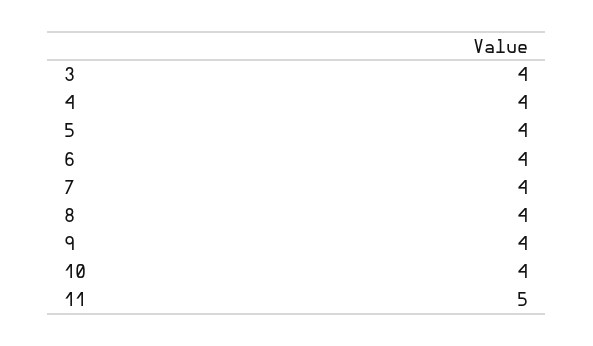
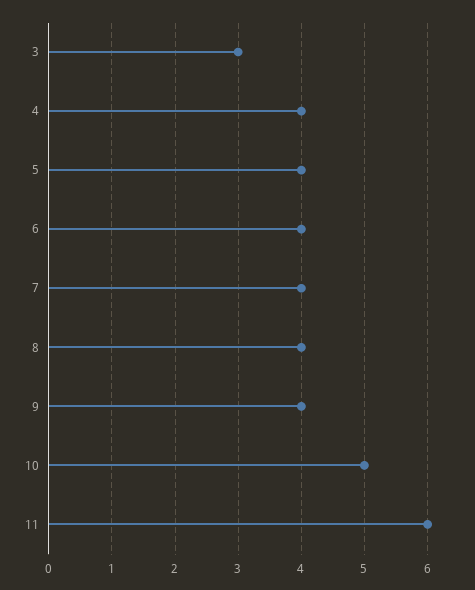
  {
-   "3": 4,
+   "3": 3,
    "4": 4,
    "5": 4,
    "6": 4,
    "7": 4,
    "8": 4,
    "9": 4,
-   "10": 4,
+   "10": 5,
-   "11": 5
+   "11": 6
  }

